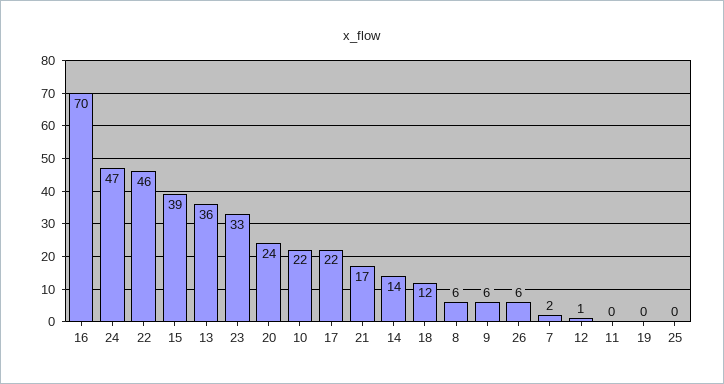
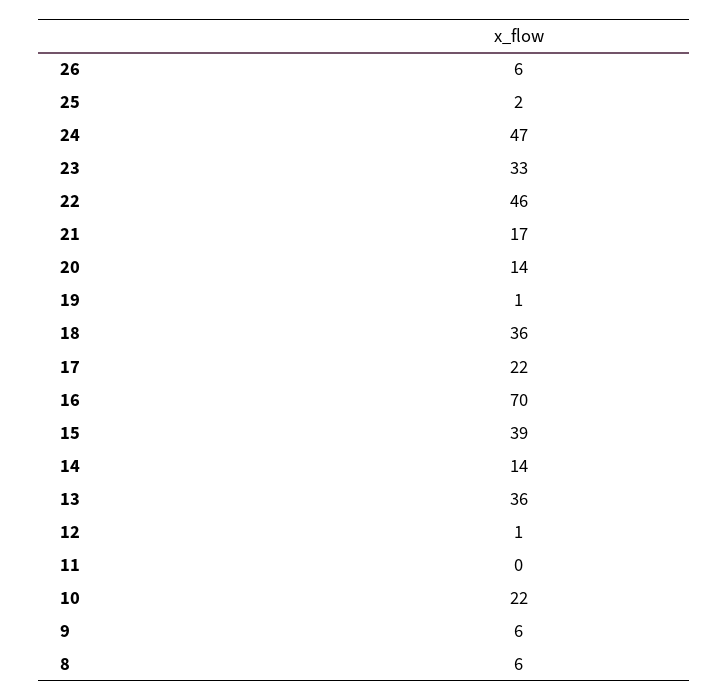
  {
    "16": 70,
    "24": 47,
    "22": 46,
    "15": 39,
    "13": 36,
    "23": 33,
-   "20": 24,
+   "20": 14,
    "10": 22,
    "17": 22,
    "21": 17,
    "14": 14,
-   "18": 12,
+   "18": 36,
    "8": 6,
    "9": 6,
    "26": 6,
-   "7": 2,
    "12": 1,
    "11": 0,
-   "19": 0,
+   "19": 1,
-   "25": 0
+   "25": 2
  }

